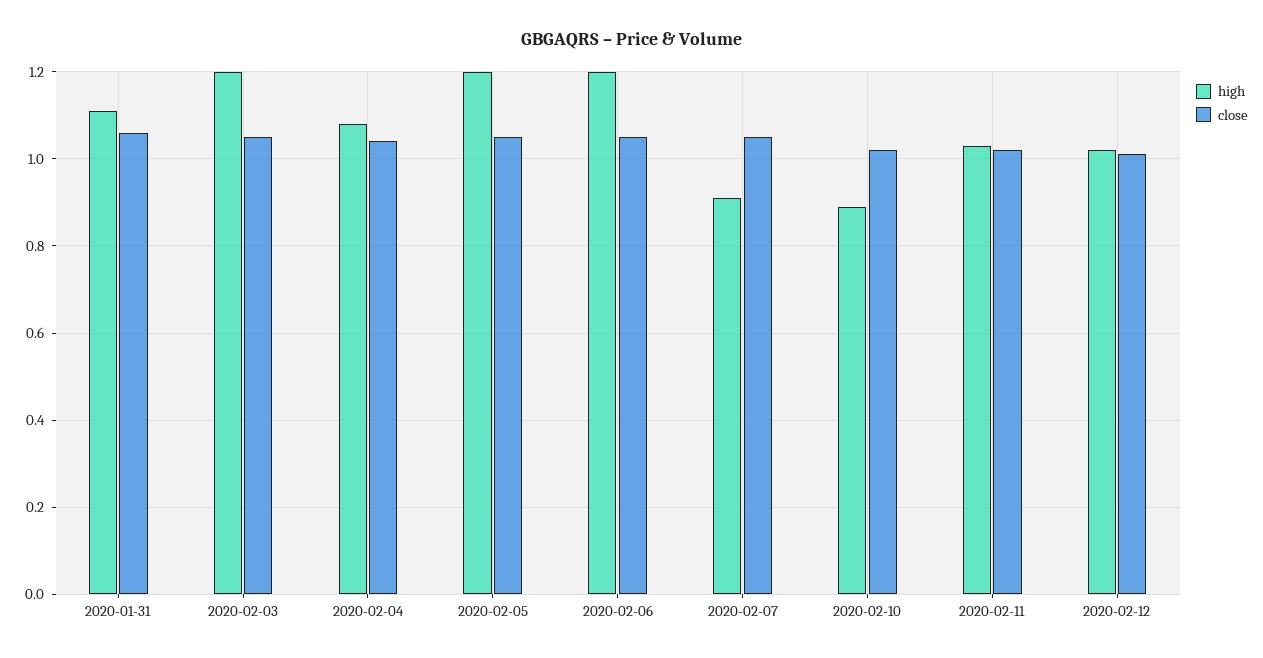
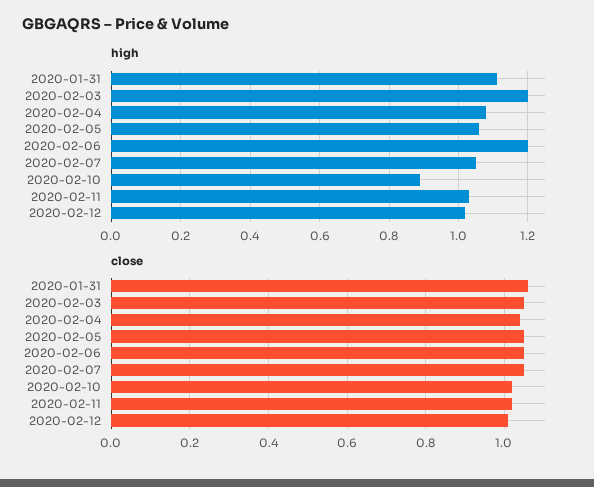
  {
    "high": {
      "2020-01-31": 1.1,
      "2020-02-03": 1.2,
      "2020-02-04": 1.1,
-     "2020-02-05": 1.2,
+     "2020-02-05": 1.05,
      "2020-02-06": 1.2,
-     "2020-02-07": 0.9,
+     "2020-02-07": 1.05,
      "2020-02-10": 0.9,
      "2020-02-11": 1.05,
      "2020-02-12": 1
    },
    "close": {
      "2020-01-31": 1.05,
      "2020-02-03": 1.05,
      "2020-02-04": 1.05,
      "2020-02-05": 1.05,
      "2020-02-06": 1.05,
      "2020-02-07": 1.05,
      "2020-02-10": 1,
      "2020-02-11": 1,
      "2020-02-12": 1
    }
  }

